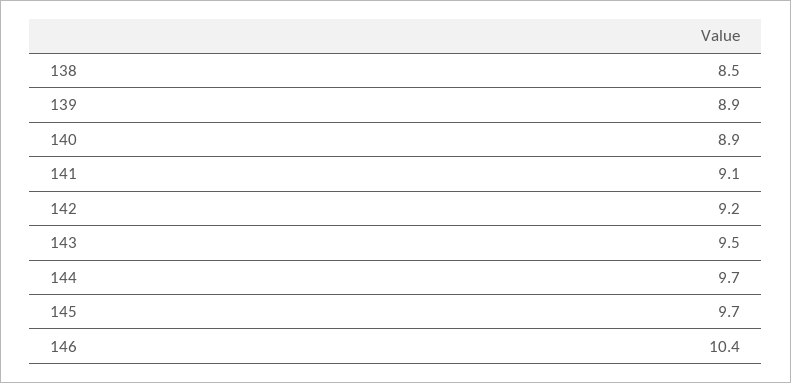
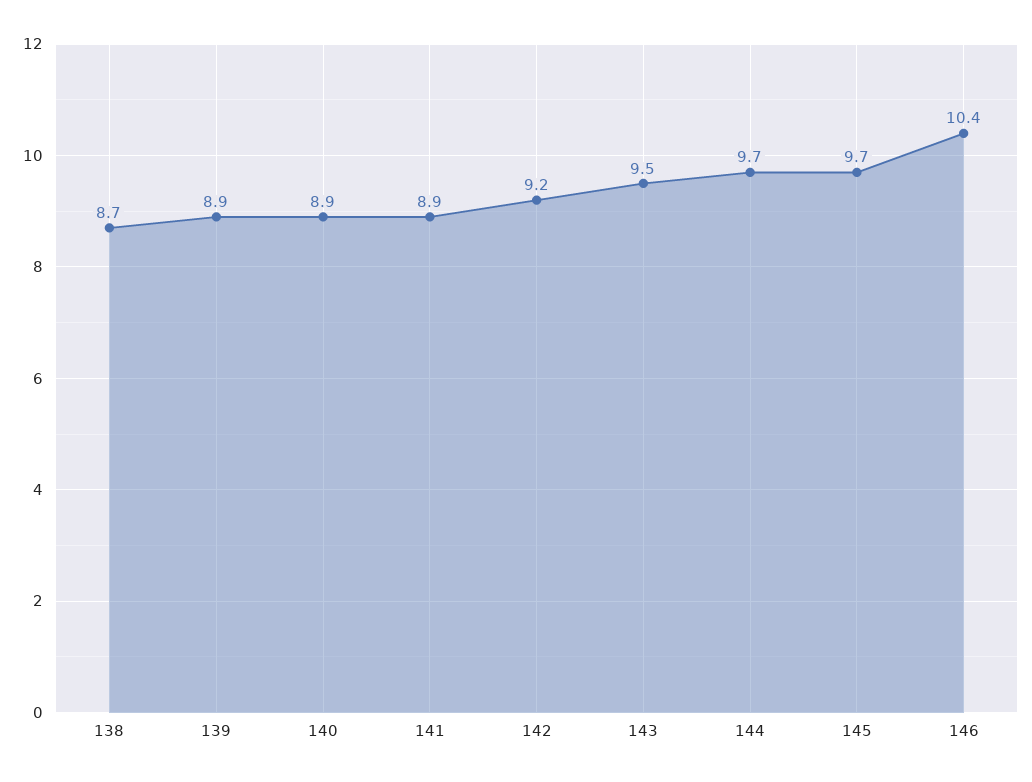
  {
-   "138": 8.5,
+   "138": 8.7,
    "139": 8.9,
    "140": 8.9,
-   "141": 9.1,
+   "141": 8.9,
    "142": 9.2,
    "143": 9.5,
    "144": 9.7,
    "145": 9.7,
    "146": 10.4
  }

